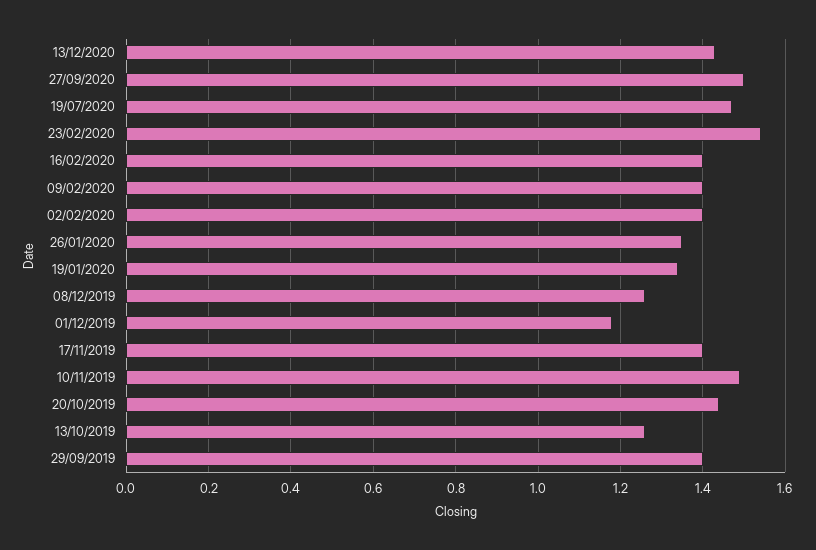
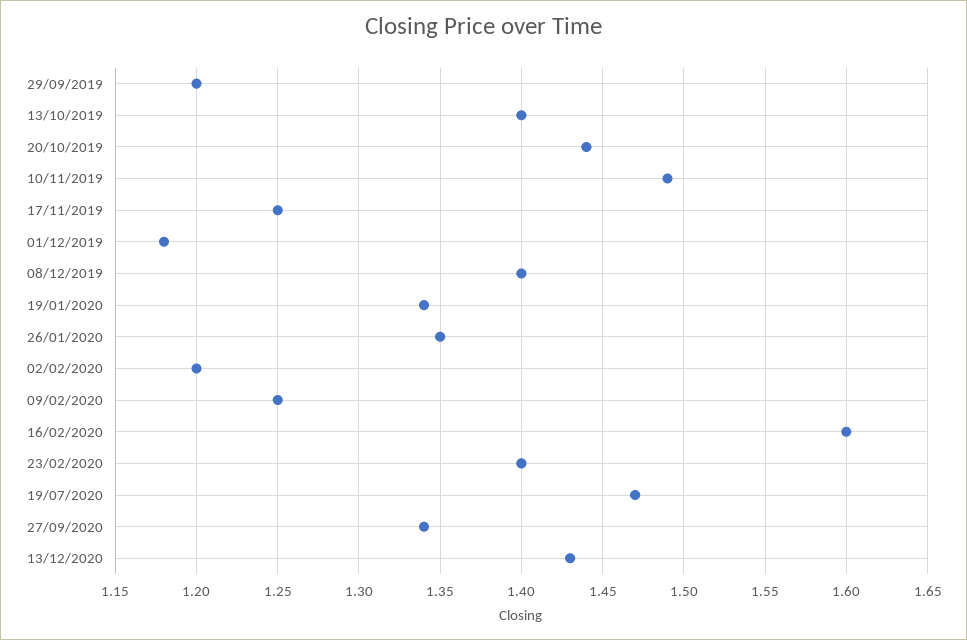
  {
    "13/12/2020": 1.43,
-   "27/09/2020": 1.5,
+   "27/09/2020": 1.34,
    "19/07/2020": 1.47,
-   "23/02/2020": 1.55,
+   "23/02/2020": 1.4,
-   "16/02/2020": 1.4,
+   "16/02/2020": 1.6,
-   "09/02/2020": 1.4,
+   "09/02/2020": 1.25,
-   "02/02/2020": 1.4,
+   "02/02/2020": 1.2,
    "26/01/2020": 1.35,
    "19/01/2020": 1.34,
-   "08/12/2019": 1.25,
+   "08/12/2019": 1.4,
    "01/12/2019": 1.18,
-   "17/11/2019": 1.4,
+   "17/11/2019": 1.25,
    "10/11/2019": 1.49,
    "20/10/2019": 1.44,
-   "13/10/2019": 1.25,
+   "13/10/2019": 1.4,
-   "29/09/2019": 1.4
+   "29/09/2019": 1.2
  }

